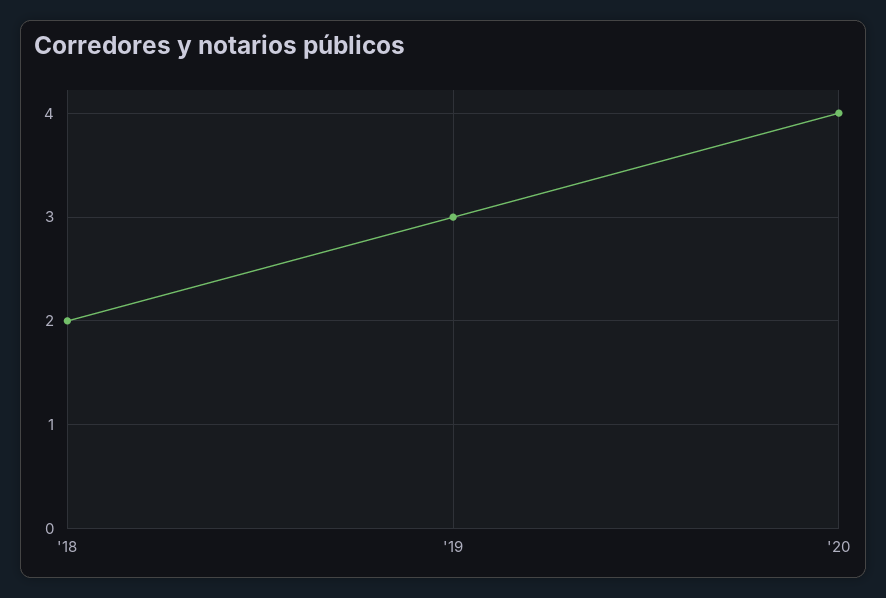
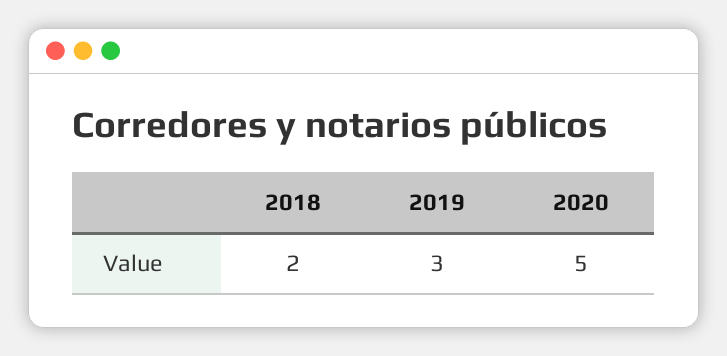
  {
    "'18": 2,
    "'19": 3,
-   "'20": 4
+   "'20": 5
  }

